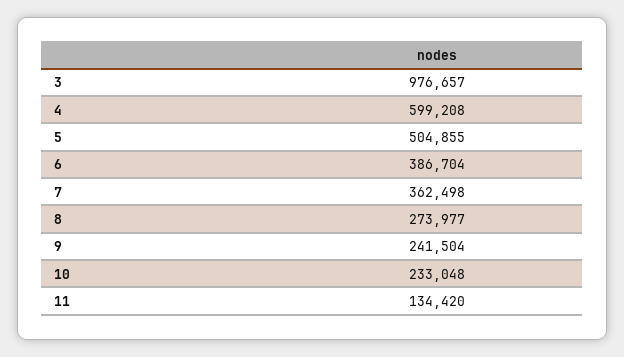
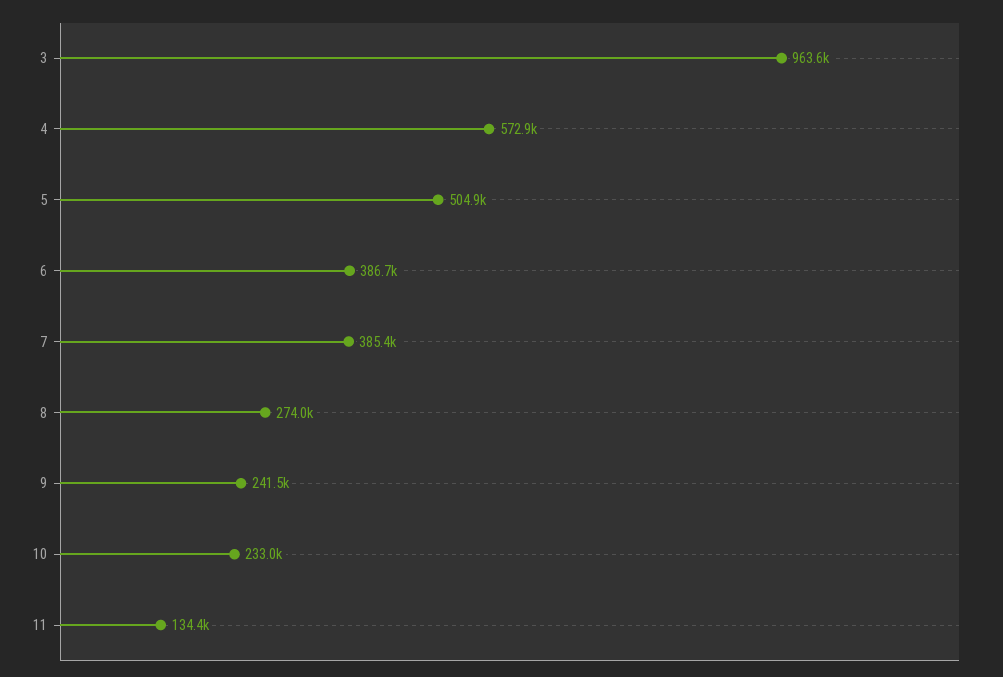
  {
-   "3": 976657,
+   "3": 963600,
-   "4": 599208,
+   "4": 572900,
    "5": 504855,
    "6": 386704,
-   "7": 362498,
+   "7": 385400,
    "8": 273977,
    "9": 241504,
    "10": 233048,
    "11": 134420
  }

